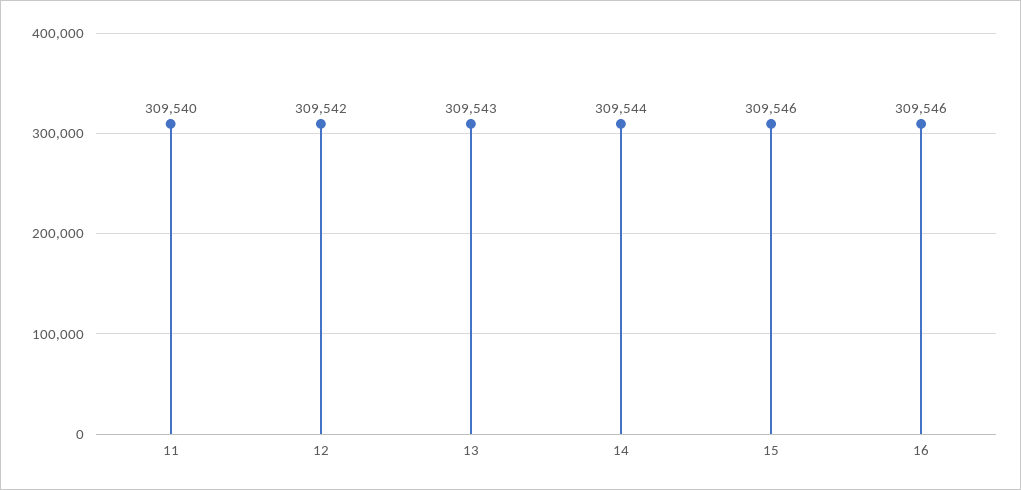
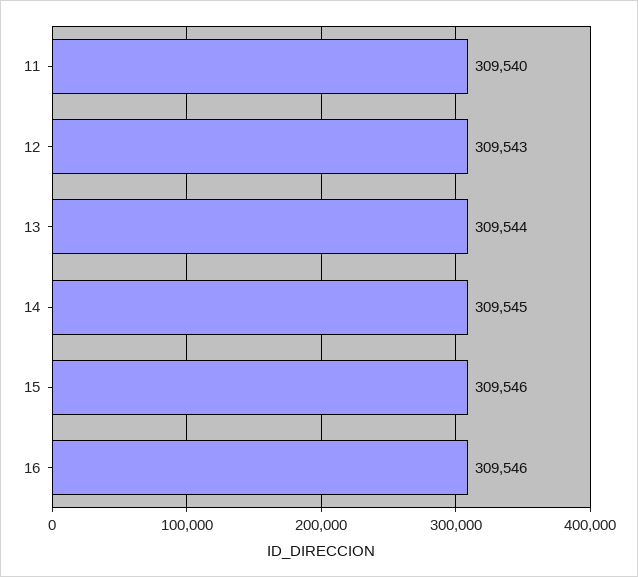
  {
    "11": 309540,
-   "12": 309542,
+   "12": 309543,
-   "13": 309543,
+   "13": 309544,
-   "14": 309544,
+   "14": 309545,
    "15": 309546,
    "16": 309546
  }

